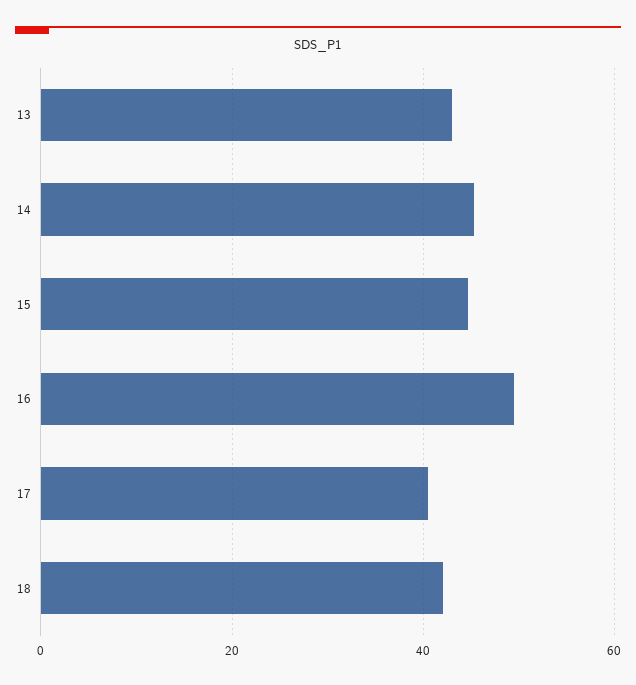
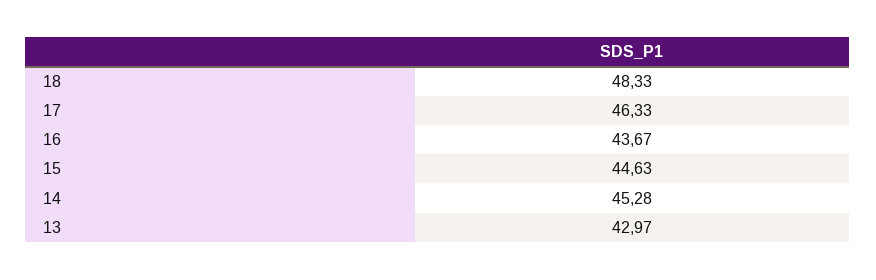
  {
    "13": 42.97,
    "14": 45.28,
    "15": 44.63,
-   "16": 50,
+   "16": 43.67,
-   "17": 40,
+   "17": 46.33,
-   "18": 42
+   "18": 48.33
  }

